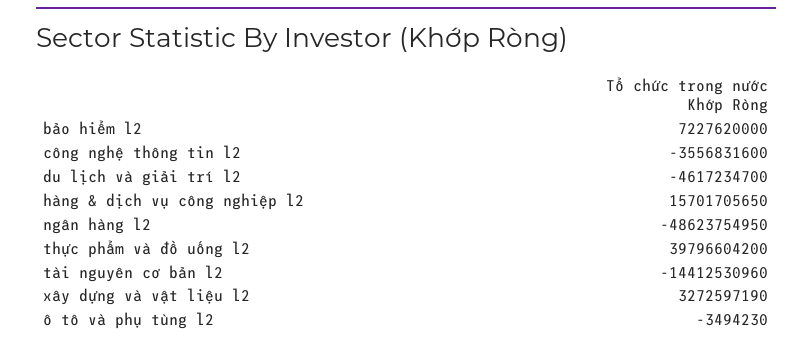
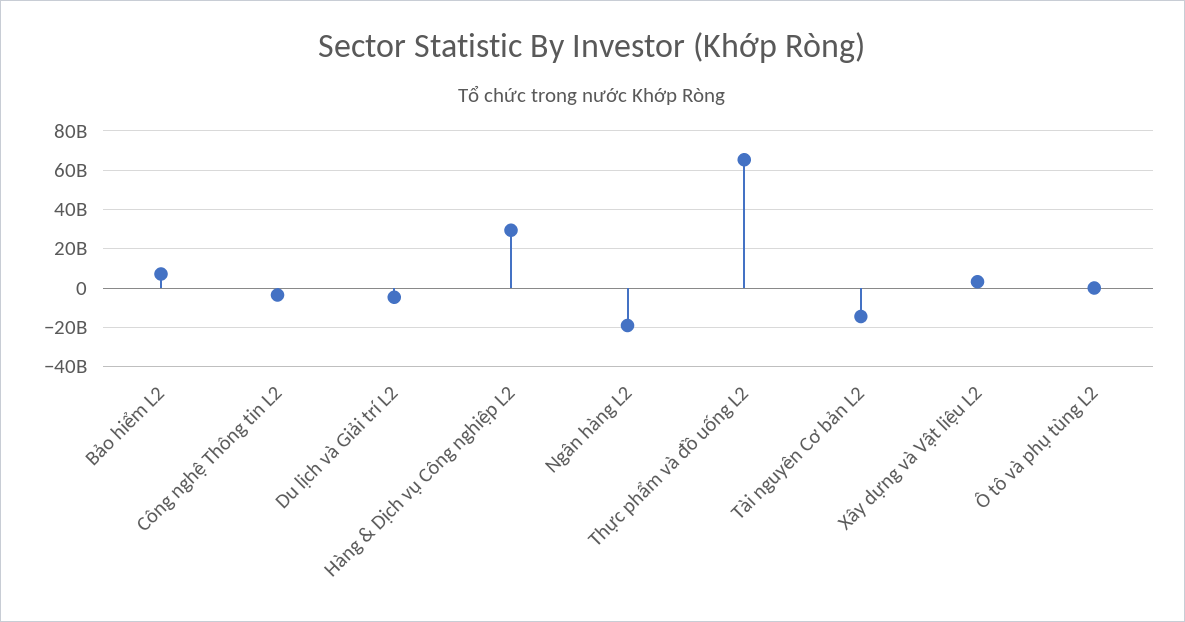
  {
    "bảo hiểm l2": 7227620000,
    "công nghệ thông tin l2": -3556831600,
    "du lịch và giải trí l2": -4617234700,
-   "hàng & dịch vụ công nghiệp l2": 15701705650,
+   "hàng & dịch vụ công nghiệp l2": 30000000000,
-   "ngân hàng l2": -48623754950,
+   "ngân hàng l2": -20000000000,
-   "thực phẩm và đồ uống l2": 39796604200,
+   "thực phẩm và đồ uống l2": 65000000000,
    "tài nguyên cơ bản l2": -14412530960,
    "xây dựng và vật liệu l2": 3272597190,
    "ô tô và phụ tùng l2": -3494230
  }

